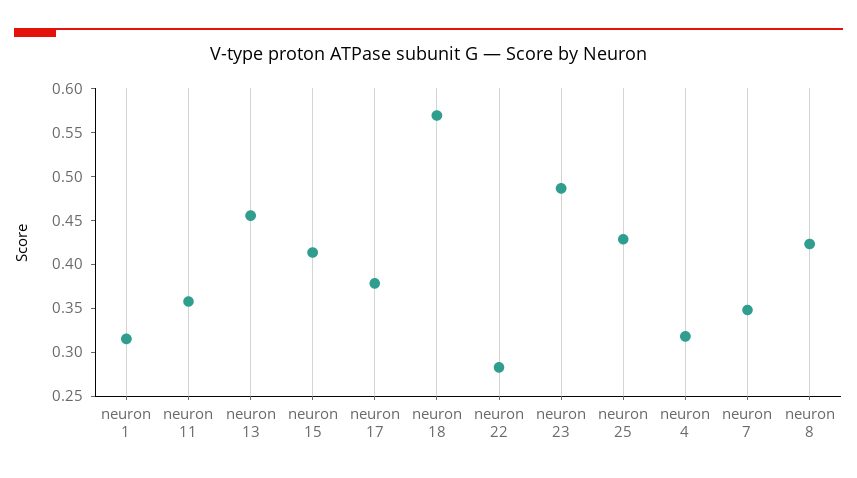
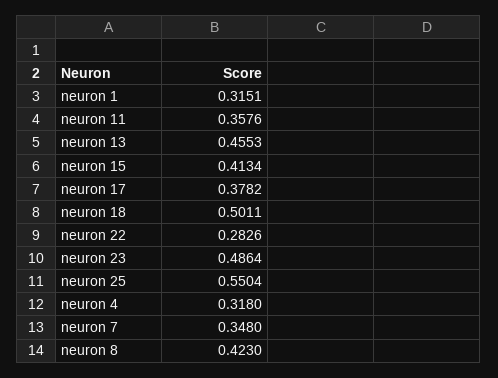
  {
    "neuron 1": 0.3151,
    "neuron 11": 0.3576,
    "neuron 13": 0.4553,
    "neuron 15": 0.4134,
    "neuron 17": 0.3782,
-   "neuron 18": 0.57,
+   "neuron 18": 0.5011,
    "neuron 22": 0.2826,
    "neuron 23": 0.4864,
-   "neuron 25": 0.43,
+   "neuron 25": 0.5504,
    "neuron 4": 0.318,
    "neuron 7": 0.348,
    "neuron 8": 0.423
  }

